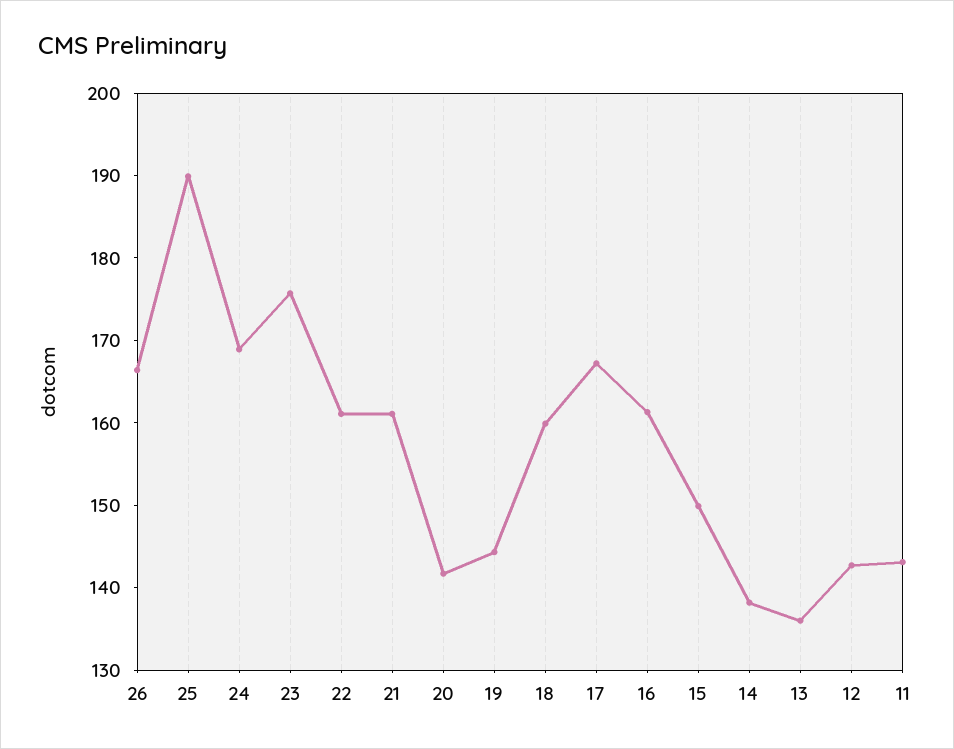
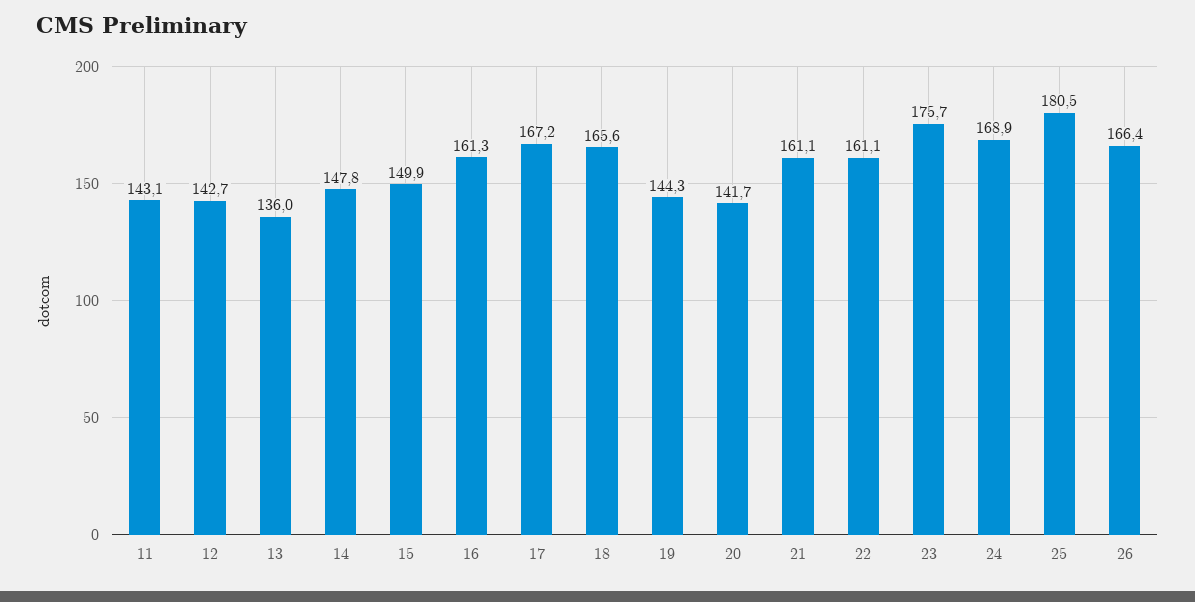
  {
    "26": 166.4,
-   "25": 190,
+   "25": 180.5,
    "24": 168.9,
    "23": 175.7,
    "22": 161.1,
    "21": 161.1,
    "20": 141.7,
    "19": 144.3,
-   "18": 160,
+   "18": 165.6,
    "17": 167.2,
    "16": 161.3,
    "15": 149.9,
-   "14": 138,
+   "14": 147.8,
    "13": 136,
    "12": 142.7,
    "11": 143.1
  }

